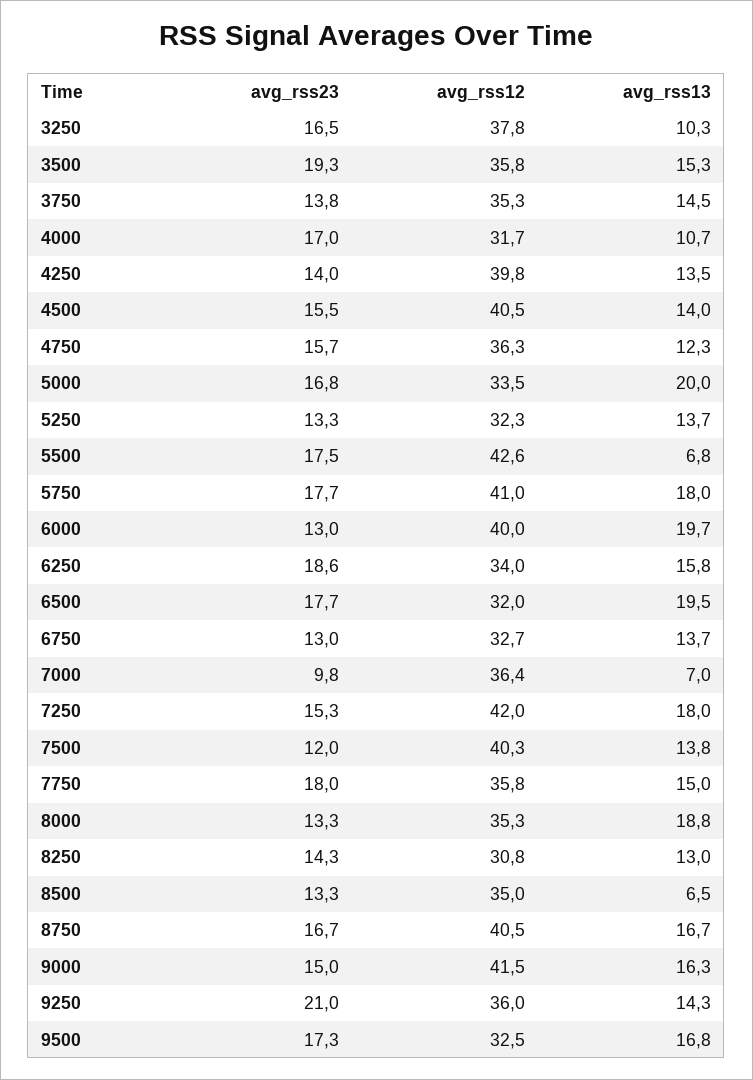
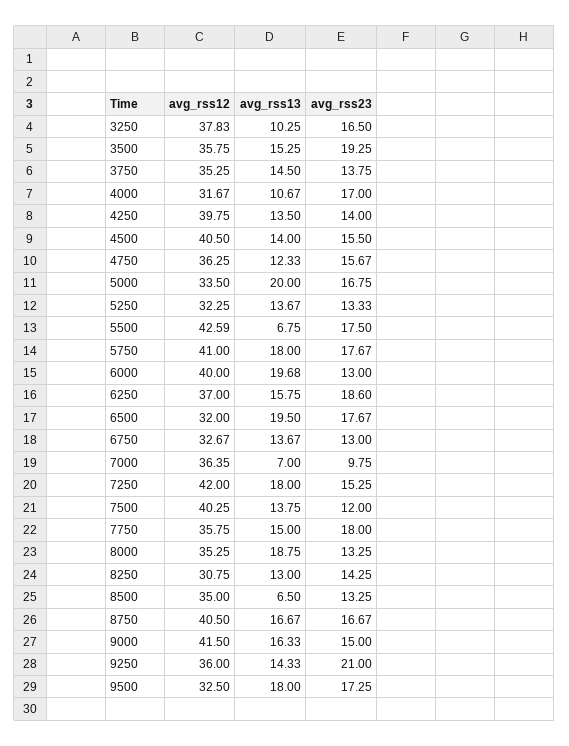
  {
    "avg_rss23": {
      "3250": 16.5,
      "3500": 19.25,
      "3750": 13.75,
      "4000": 17,
      "4250": 14,
      "4500": 15.5,
      "4750": 15.67,
      "5000": 16.75,
      "5250": 13.33,
      "5500": 17.5,
      "5750": 17.67,
      "6000": 13,
      "6250": 18.6,
      "6500": 17.67,
      "6750": 13,
      "7000": 9.75,
      "7250": 15.25,
      "7500": 12,
      "7750": 18,
      "8000": 13.25,
      "8250": 14.25,
      "8500": 13.25,
      "8750": 16.67,
      "9000": 15,
      "9250": 21,
      "9500": 17.25
    },
    "avg_rss12": {
      "3250": 37.83,
      "3500": 35.75,
      "3750": 35.25,
      "4000": 31.67,
      "4250": 39.75,
      "4500": 40.5,
      "4750": 36.25,
      "5000": 33.5,
      "5250": 32.25,
      "5500": 42.59,
      "5750": 41,
      "6000": 40,
-     "6250": 34,
+     "6250": 37,
      "6500": 32,
      "6750": 32.67,
      "7000": 36.35,
      "7250": 42,
      "7500": 40.25,
      "7750": 35.75,
      "8000": 35.25,
      "8250": 30.75,
      "8500": 35,
      "8750": 40.5,
      "9000": 41.5,
      "9250": 36,
      "9500": 32.5
    },
    "avg_rss13": {
      "3250": 10.25,
      "3500": 15.25,
      "3750": 14.5,
      "4000": 10.67,
      "4250": 13.5,
      "4500": 14,
      "4750": 12.33,
      "5000": 20,
      "5250": 13.67,
      "5500": 6.75,
      "5750": 18,
      "6000": 19.68,
      "6250": 15.75,
      "6500": 19.5,
      "6750": 13.67,
      "7000": 7,
      "7250": 18,
      "7500": 13.75,
      "7750": 15,
      "8000": 18.75,
      "8250": 13,
      "8500": 6.5,
      "8750": 16.67,
      "9000": 16.33,
      "9250": 14.33,
-     "9500": 16.8
+     "9500": 18
    }
  }

